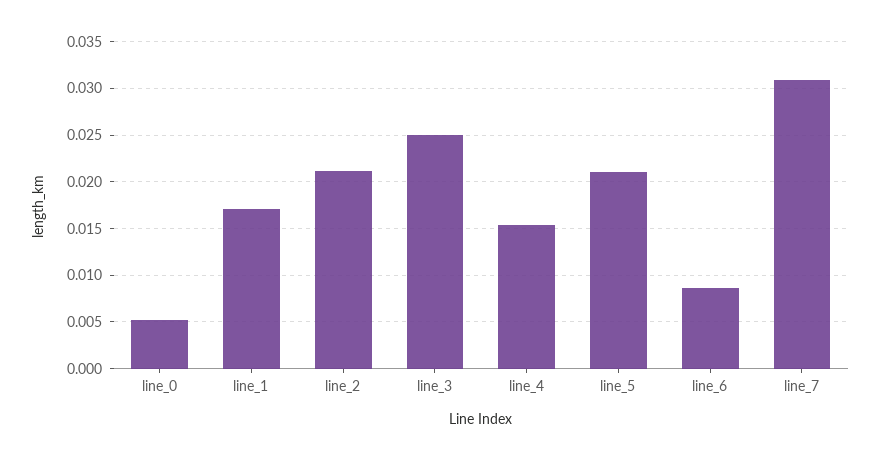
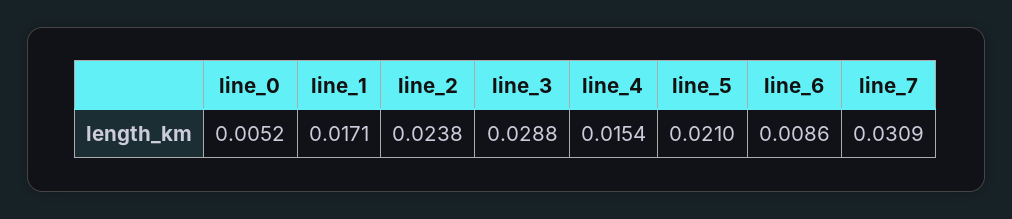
  {
    "line_0": 0.0052,
    "line_1": 0.0171,
-   "line_2": 0.021,
+   "line_2": 0.0238,
-   "line_3": 0.025,
+   "line_3": 0.0288,
    "line_4": 0.0154,
    "line_5": 0.021,
    "line_6": 0.0086,
    "line_7": 0.0309
  }

